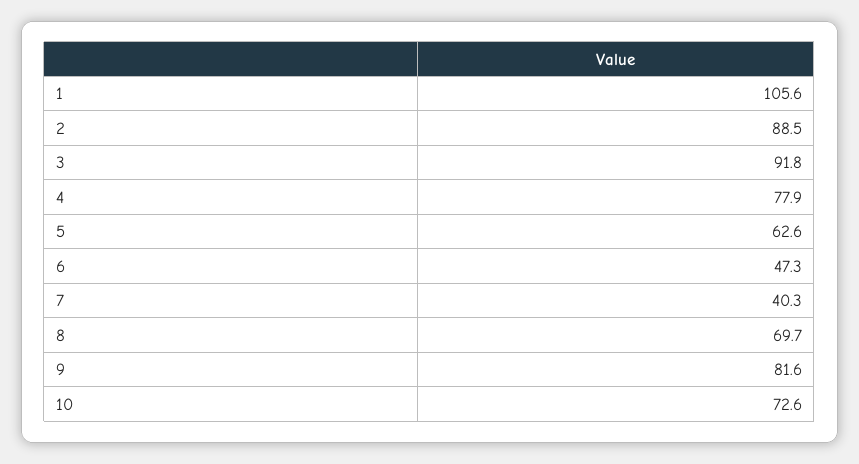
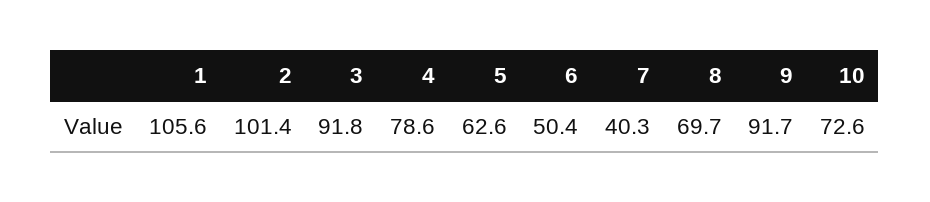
  {
    "1": 105.6,
-   "2": 88.5,
+   "2": 101.4,
    "3": 91.8,
-   "4": 77.9,
+   "4": 78.6,
    "5": 62.6,
-   "6": 47.3,
+   "6": 50.4,
    "7": 40.3,
    "8": 69.7,
-   "9": 81.6,
+   "9": 91.7,
    "10": 72.6
  }

